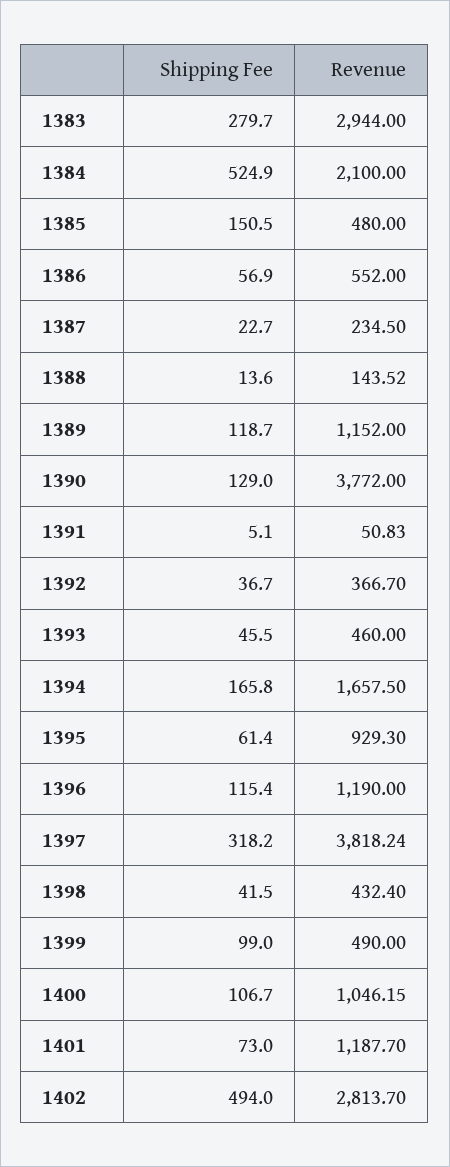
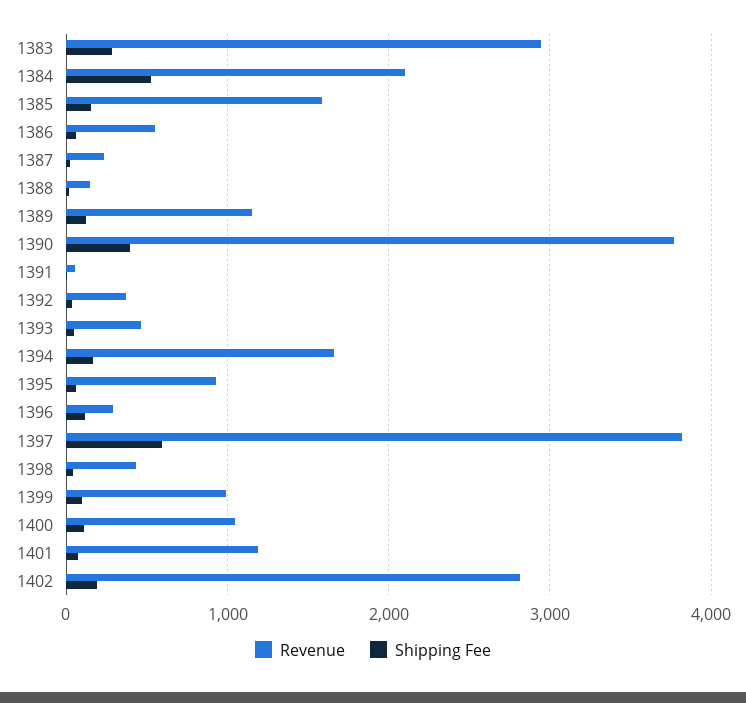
  {
    "Shipping Fee": {
      "1383": 279.7,
      "1384": 524.9,
      "1385": 150.5,
      "1386": 56.9,
      "1387": 22.7,
      "1388": 13.6,
      "1389": 118.7,
-     "1390": 129,
+     "1390": 400,
      "1391": 5.1,
      "1392": 36.7,
      "1393": 45.5,
      "1394": 165.8,
      "1395": 61.4,
      "1396": 115.4,
-     "1397": 318.2,
+     "1397": 600,
      "1398": 41.5,
      "1399": 99,
      "1400": 106.7,
      "1401": 73,
-     "1402": 494
+     "1402": 200
    },
    "Revenue": {
      "1383": 2944,
      "1384": 2100,
-     "1385": 480,
+     "1385": 1600,
      "1386": 552,
      "1387": 234.5,
      "1388": 143.52,
      "1389": 1152,
      "1390": 3772,
      "1391": 50.83,
      "1392": 366.7,
      "1393": 460,
      "1394": 1657.5,
      "1395": 929.3,
-     "1396": 1190,
+     "1396": 300,
      "1397": 3818.24,
      "1398": 432.4,
-     "1399": 490,
+     "1399": 1000,
      "1400": 1046.15,
      "1401": 1187.7,
      "1402": 2813.7
    }
  }

